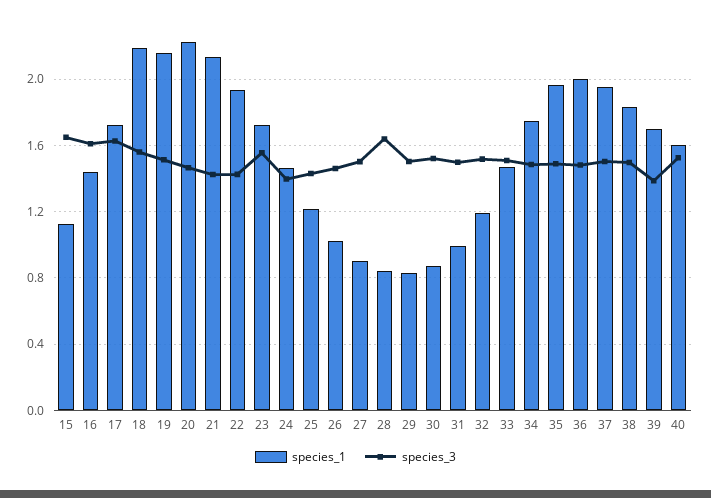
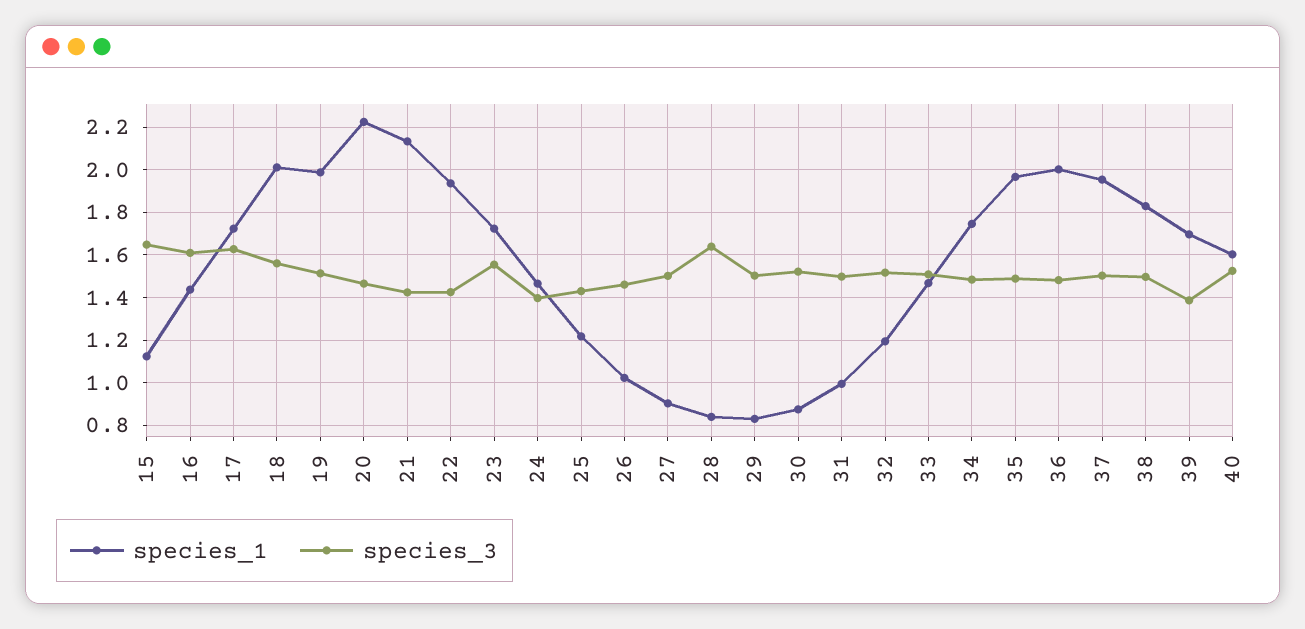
  {
    "species_1": {
      "15": 1.1,
      "16": 1.45,
      "17": 1.7,
-     "18": 2.2,
+     "18": 2,
-     "19": 2.15,
+     "19": 2,
      "20": 2.25,
      "21": 2.15,
      "22": 1.95,
      "23": 1.7,
      "24": 1.45,
      "25": 1.2,
      "26": 1,
      "27": 0.9,
      "28": 0.85,
      "29": 0.85,
      "30": 0.85,
      "31": 1,
      "32": 1.2,
      "33": 1.45,
      "34": 1.75,
      "35": 1.95,
      "36": 2,
      "37": 1.95,
      "38": 1.85,
      "39": 1.7,
      "40": 1.6
    },
    "species_3": {
      "15": 1.65,
      "16": 1.6,
      "17": 1.65,
      "18": 1.55,
      "19": 1.5,
      "20": 1.45,
      "21": 1.4,
      "22": 1.45,
      "23": 1.55,
      "24": 1.4,
      "25": 1.45,
      "26": 1.45,
      "27": 1.5,
      "28": 1.65,
      "29": 1.5,
      "30": 1.5,
      "31": 1.5,
      "32": 1.5,
      "33": 1.5,
      "34": 1.5,
      "35": 1.5,
      "36": 1.5,
      "37": 1.5,
      "38": 1.5,
      "39": 1.4,
      "40": 1.55
    }
  }

